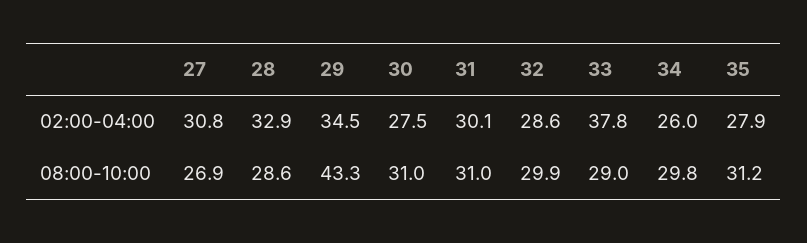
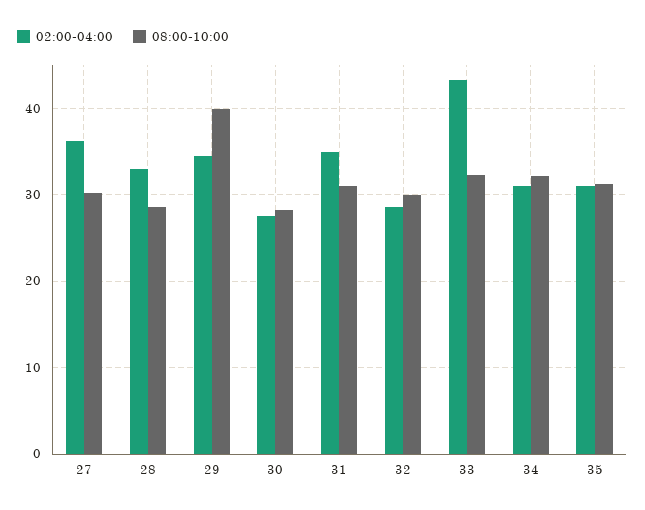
  {
    "02:00-04:00": {
-     "27": 30.8,
+     "27": 36,
      "28": 32.9,
      "29": 34.5,
      "30": 27.5,
-     "31": 30.1,
+     "31": 35,
      "32": 28.6,
-     "33": 37.8,
+     "33": 43,
-     "34": 26,
+     "34": 31,
-     "35": 27.9
+     "35": 31
    },
    "08:00-10:00": {
-     "27": 26.9,
+     "27": 30,
      "28": 28.6,
-     "29": 43.3,
+     "29": 40,
-     "30": 31,
+     "30": 28,
      "31": 31,
      "32": 29.9,
-     "33": 29,
+     "33": 32,
-     "34": 29.8,
+     "34": 32,
      "35": 31.2
    }
  }

